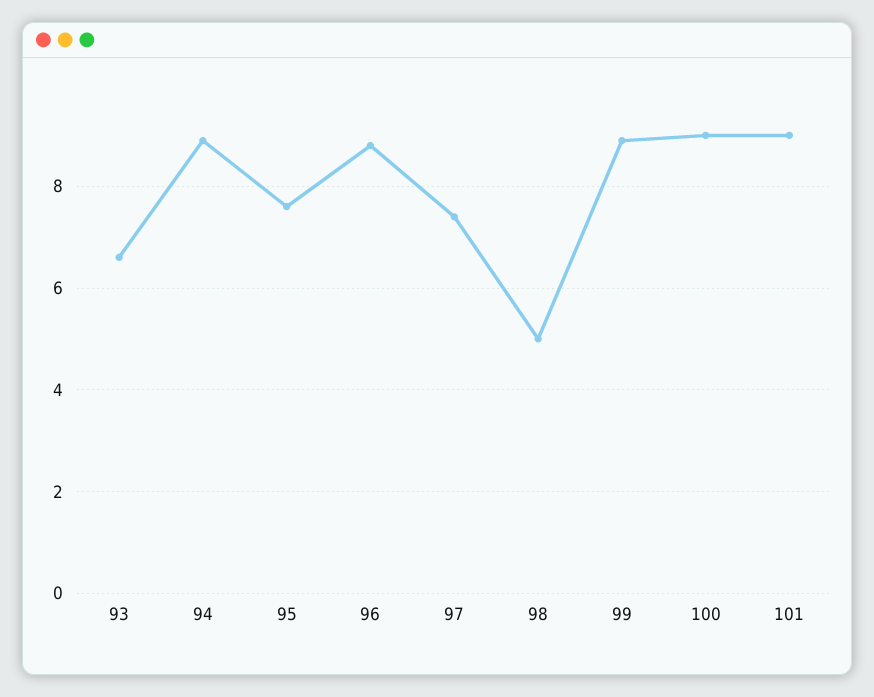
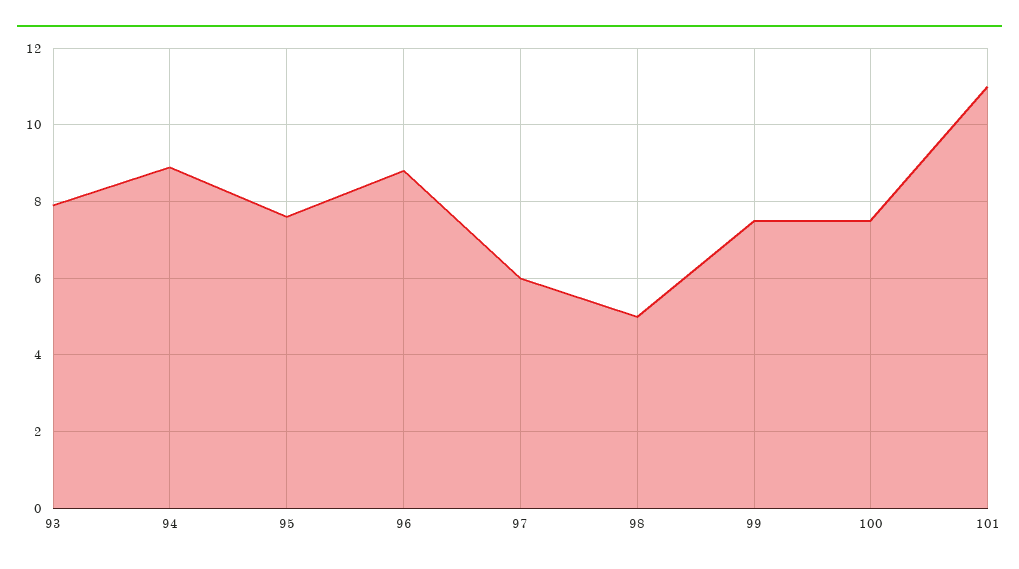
  {
-   "93": 6.5,
+   "93": 8,
    "94": 9,
    "95": 7.5,
    "96": 9,
-   "97": 7.5,
+   "97": 6,
    "98": 5,
-   "99": 9,
+   "99": 7.5,
-   "100": 9,
+   "100": 7.5,
-   "101": 9
+   "101": 11
  }

